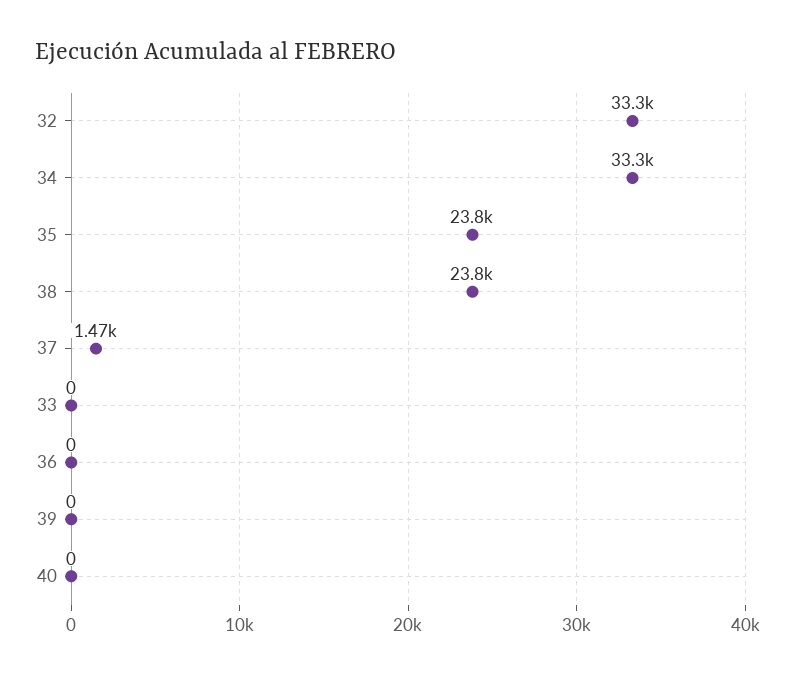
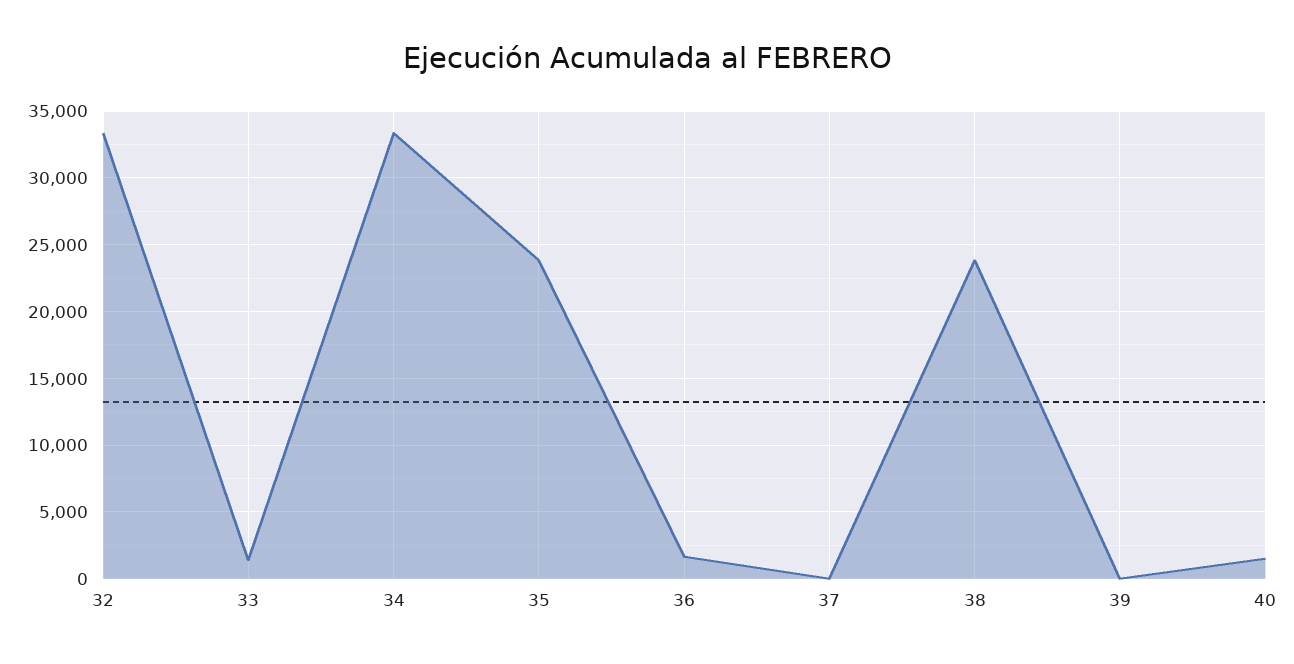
  {
    "32": 33300,
    "34": 33300,
    "35": 23800,
    "38": 23800,
-   "37": 1470,
+   "37": 0,
-   "33": 0,
+   "33": 1500,
-   "36": 0,
+   "36": 1500,
    "39": 0,
-   "40": 0
+   "40": 1500
  }

